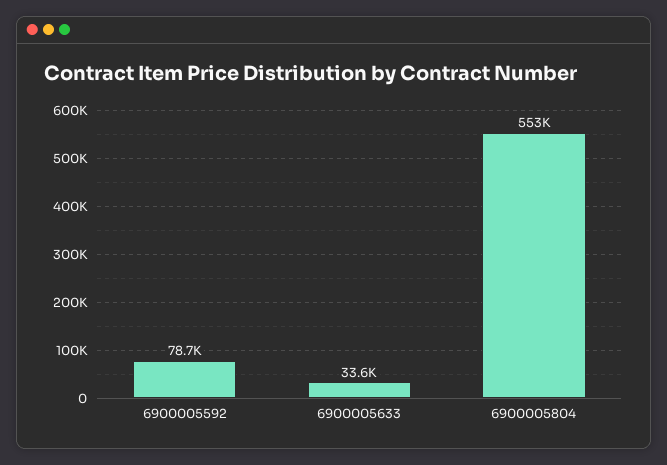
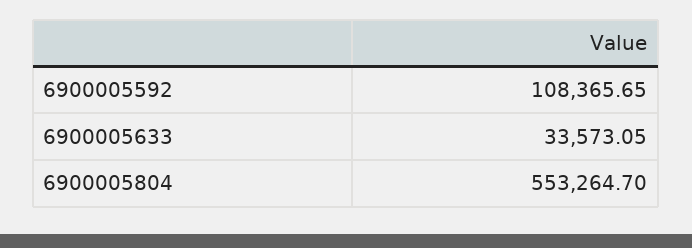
  {
-   "6900005592": 78700,
+   "6900005592": 108365.65,
    "6900005633": 33573.05,
    "6900005804": 553264.7
  }

